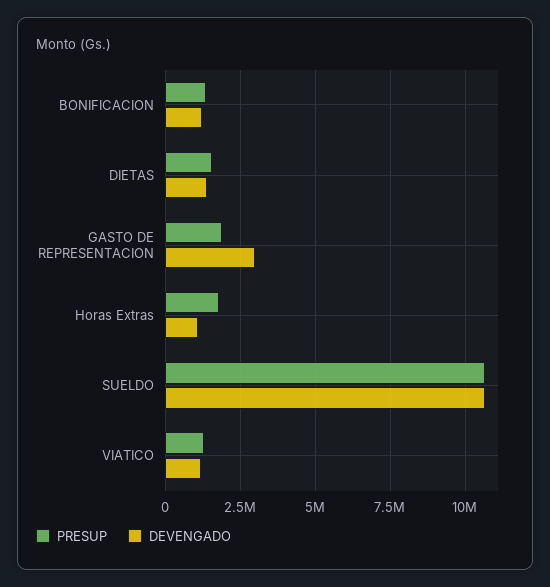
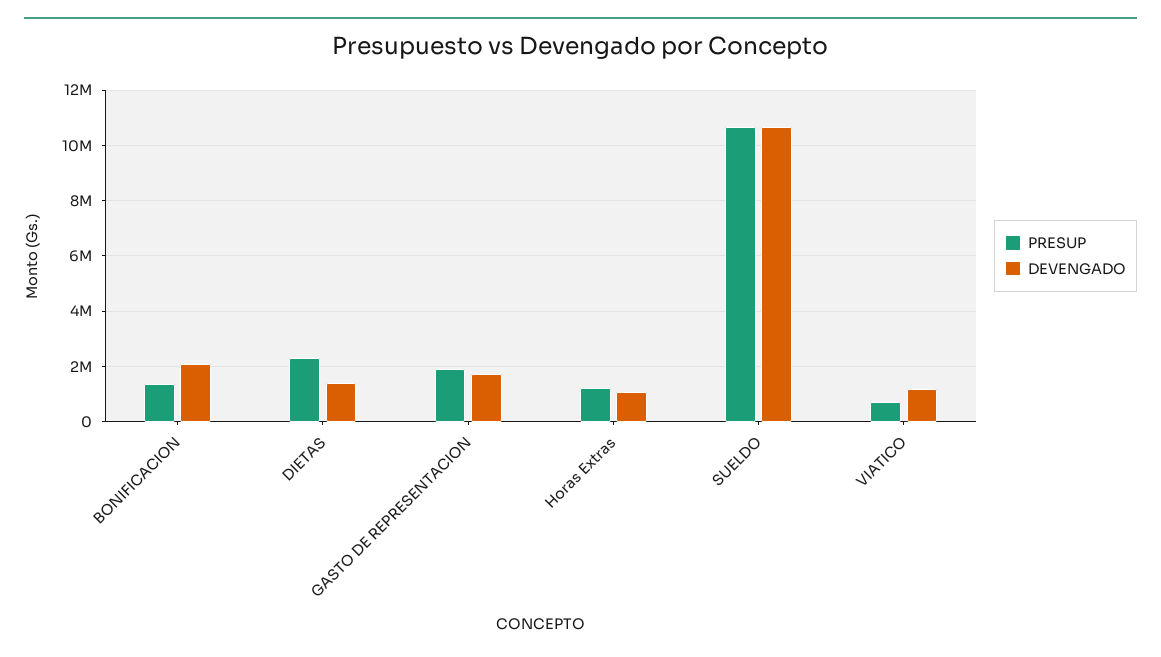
  {
    "PRESUP": {
      "BONIFICACION": 1250000,
-     "DIETAS": 1500000,
+     "DIETAS": 2250000,
      "GASTO DE REPRESENTACION": 2000000,
-     "Horas Extras": 1750000,
+     "Horas Extras": 1250000,
      "SUELDO": 10750000,
-     "VIATICO": 1250000
+     "VIATICO": 750000
    },
    "DEVENGADO": {
-     "BONIFICACION": 1250000,
+     "BONIFICACION": 2000000,
      "DIETAS": 1500000,
-     "GASTO DE REPRESENTACION": 3000000,
+     "GASTO DE REPRESENTACION": 1750000,
      "Horas Extras": 1000000,
      "SUELDO": 10750000,
      "VIATICO": 1250000
    }
  }

